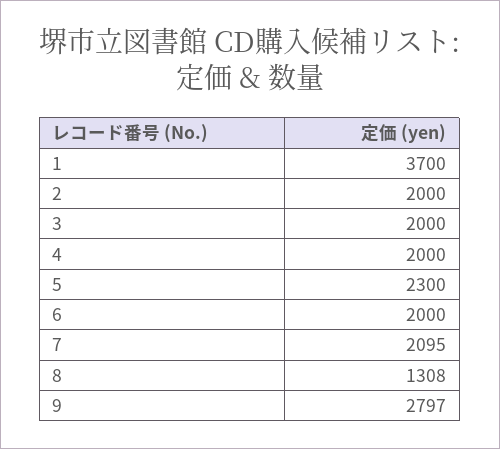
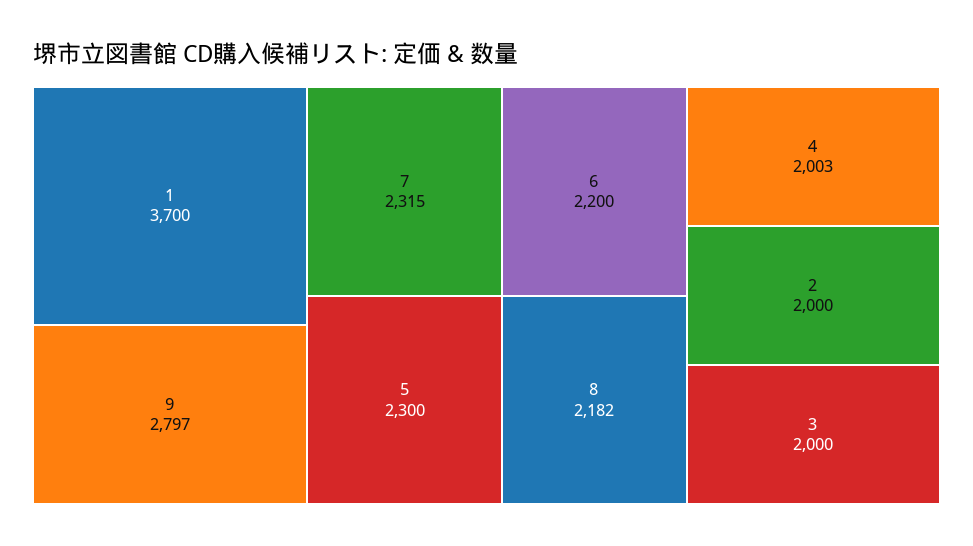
  {
    "1": 3700,
    "2": 2000,
    "3": 2000,
-   "4": 2000,
+   "4": 2003,
    "5": 2300,
-   "6": 2000,
+   "6": 2200,
-   "7": 2095,
+   "7": 2315,
-   "8": 1308,
+   "8": 2182,
    "9": 2797
  }

